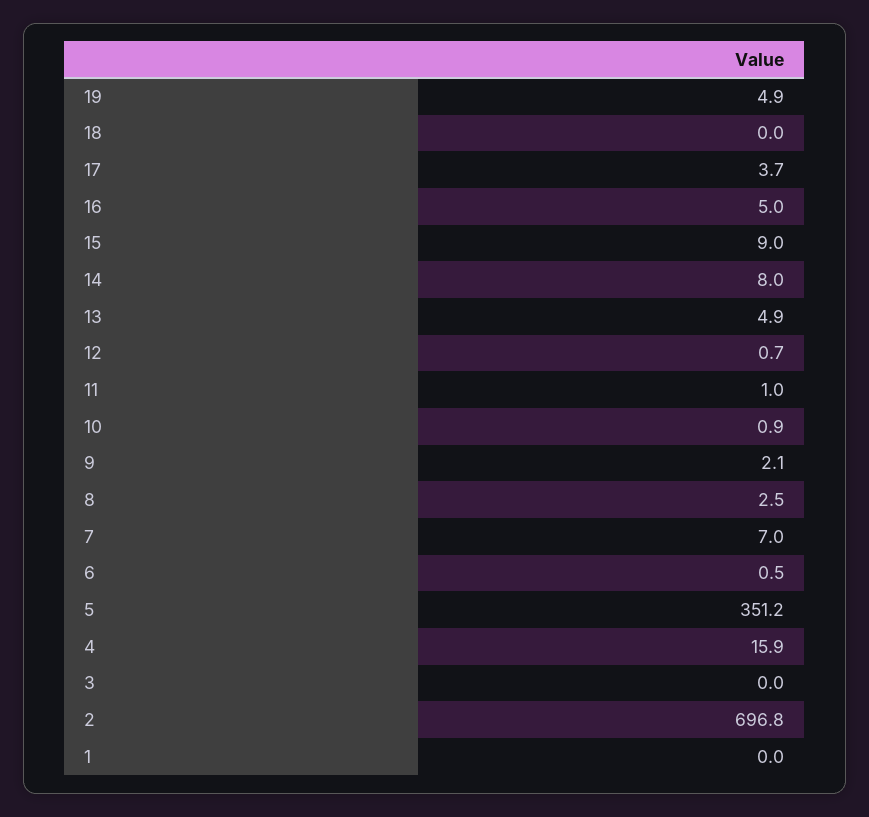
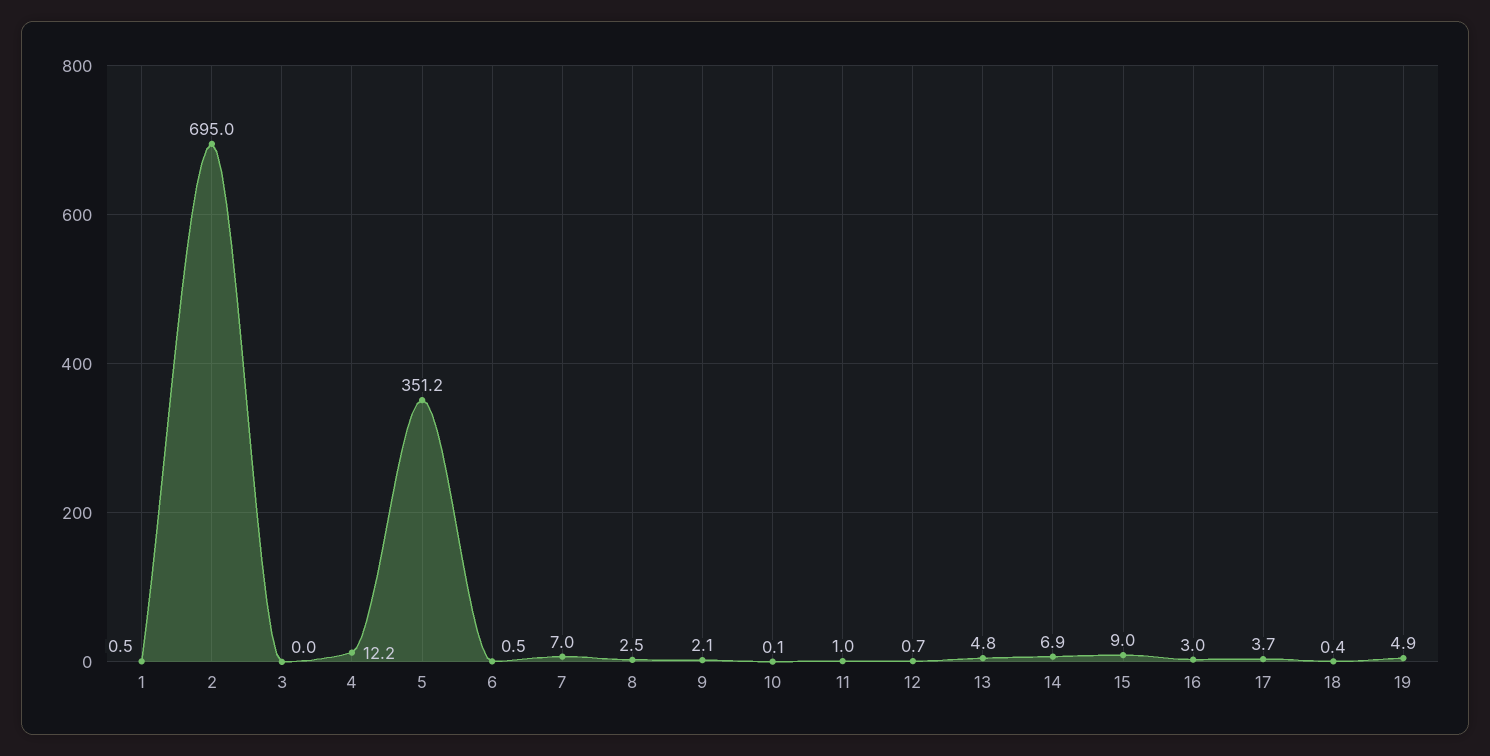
  {
    "19": 4.9,
-   "18": 0,
+   "18": 0.4,
    "17": 3.7,
-   "16": 5,
+   "16": 3,
    "15": 9,
-   "14": 8,
+   "14": 6.9,
-   "13": 4.9,
+   "13": 4.8,
    "12": 0.7,
    "11": 1,
-   "10": 0.9,
+   "10": 0.1,
    "9": 2.1,
    "8": 2.5,
    "7": 7,
    "6": 0.5,
    "5": 351.2,
-   "4": 15.9,
+   "4": 12.2,
    "3": 0,
-   "2": 696.8,
+   "2": 695,
-   "1": 0
+   "1": 0.5
  }

